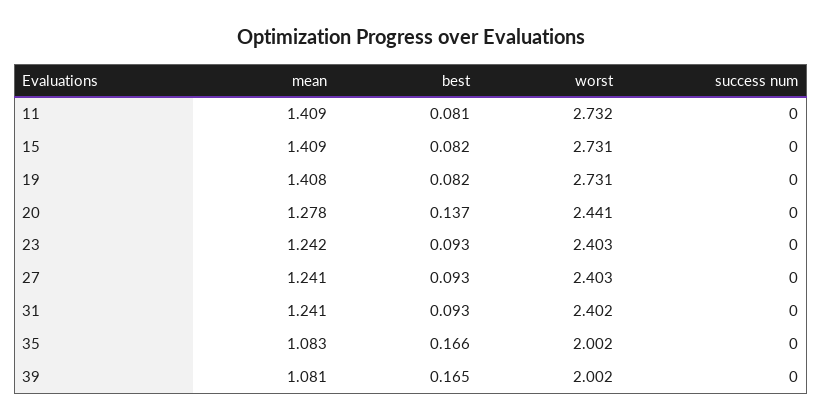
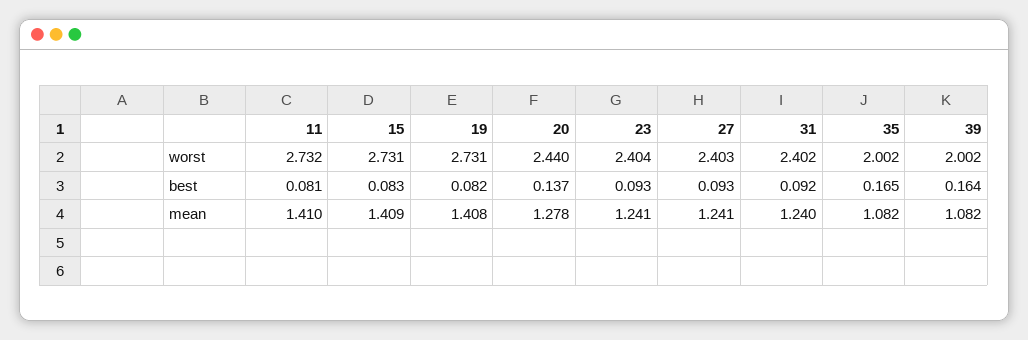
  {
    "mean": {
-     "11": 1.409,
+     "11": 1.41,
      "15": 1.409,
      "19": 1.408,
      "20": 1.278,
-     "23": 1.242,
+     "23": 1.241,
      "27": 1.241,
-     "31": 1.241,
+     "31": 1.24,
-     "35": 1.083,
+     "35": 1.082,
-     "39": 1.081
+     "39": 1.082
    },
    "best": {
      "11": 0.081,
-     "15": 0.082,
+     "15": 0.083,
      "19": 0.082,
      "20": 0.137,
      "23": 0.093,
      "27": 0.093,
-     "31": 0.093,
+     "31": 0.092,
-     "35": 0.166,
+     "35": 0.165,
-     "39": 0.165
+     "39": 0.164
    },
    "worst": {
      "11": 2.732,
      "15": 2.731,
      "19": 2.731,
-     "20": 2.441,
+     "20": 2.44,
-     "23": 2.403,
+     "23": 2.404,
      "27": 2.403,
      "31": 2.402,
      "35": 2.002,
      "39": 2.002
-   },
+   }
-   "success num": {
-     "11": 0,
-     "15": 0,
-     "19": 0,
-     "20": 0,
-     "23": 0,
-     "27": 0,
-     "31": 0,
-     "35": 0,
-     "39": 0
-   }
  }

